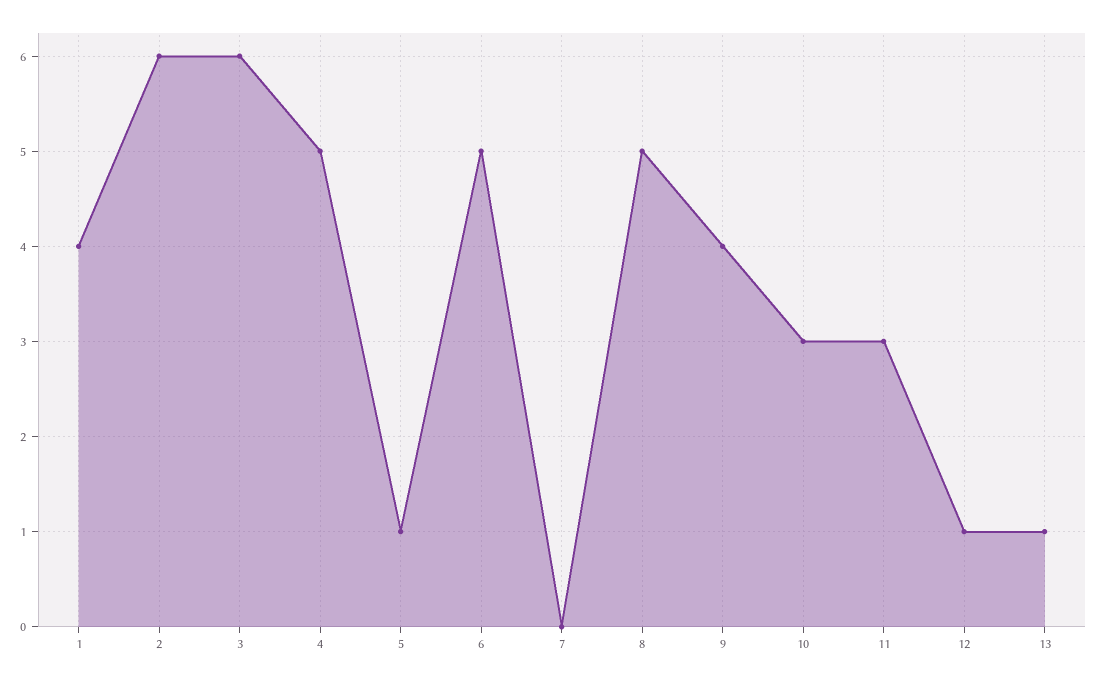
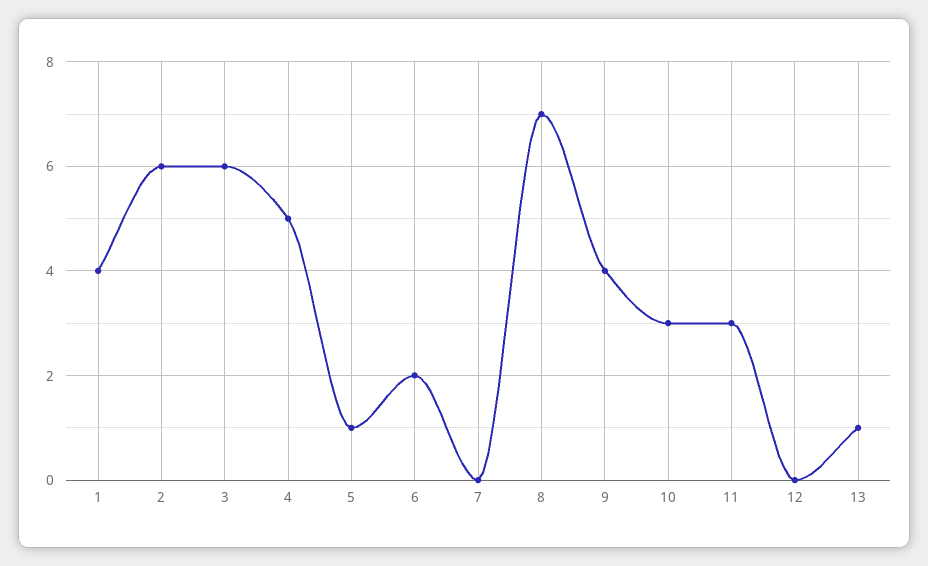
  {
    "1": 4,
    "2": 6,
    "3": 6,
    "4": 5,
    "5": 1,
-   "6": 5,
+   "6": 2,
    "7": 0,
-   "8": 5,
+   "8": 7,
    "9": 4,
    "10": 3,
    "11": 3,
-   "12": 1,
+   "12": 0,
    "13": 1
  }

